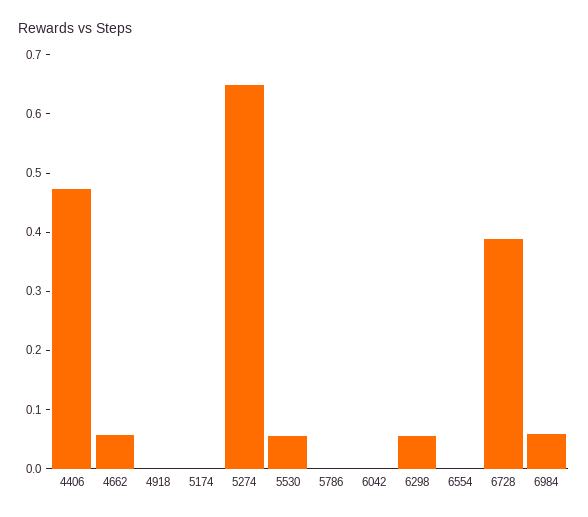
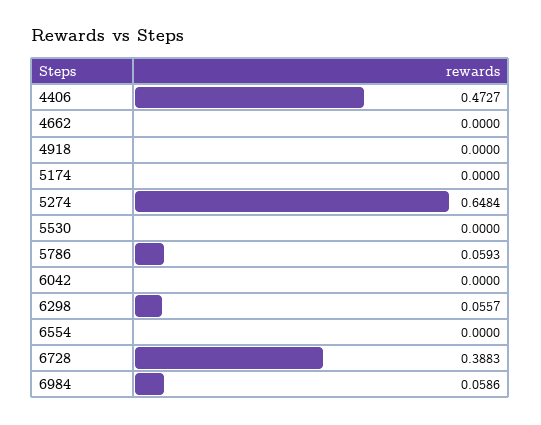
  {
    "4406": 0.4727,
-   "4662": 0.06,
+   "4662": 0,
    "4918": 0,
    "5174": 0,
    "5274": 0.6484,
-   "5530": 0.06,
+   "5530": 0,
-   "5786": 0,
+   "5786": 0.0593,
    "6042": 0,
    "6298": 0.0557,
    "6554": 0,
    "6728": 0.3883,
    "6984": 0.0586
  }

